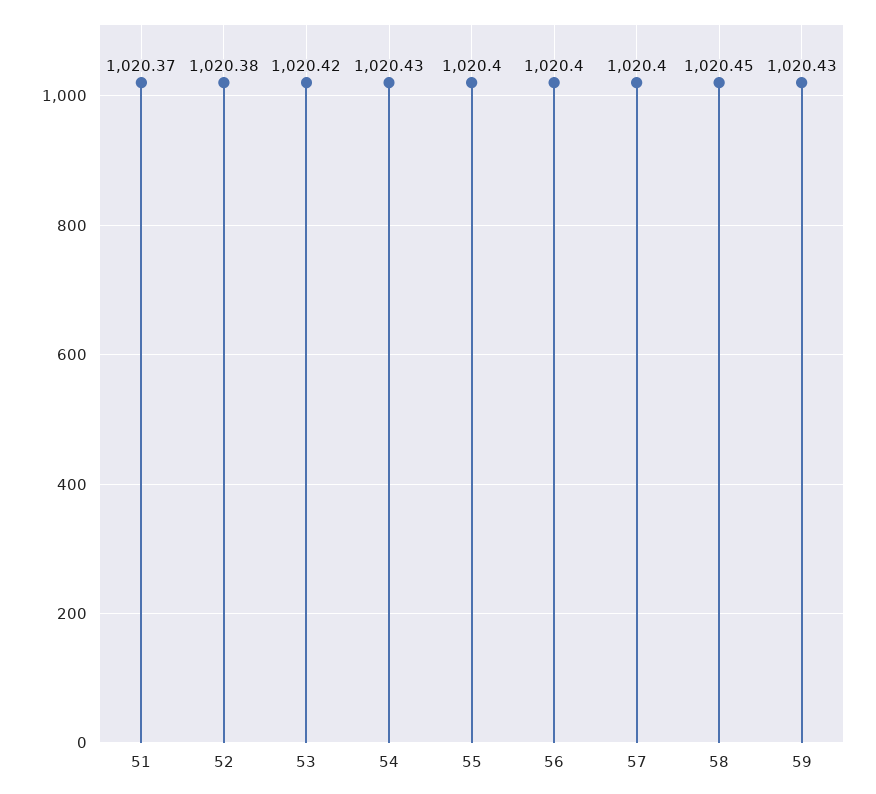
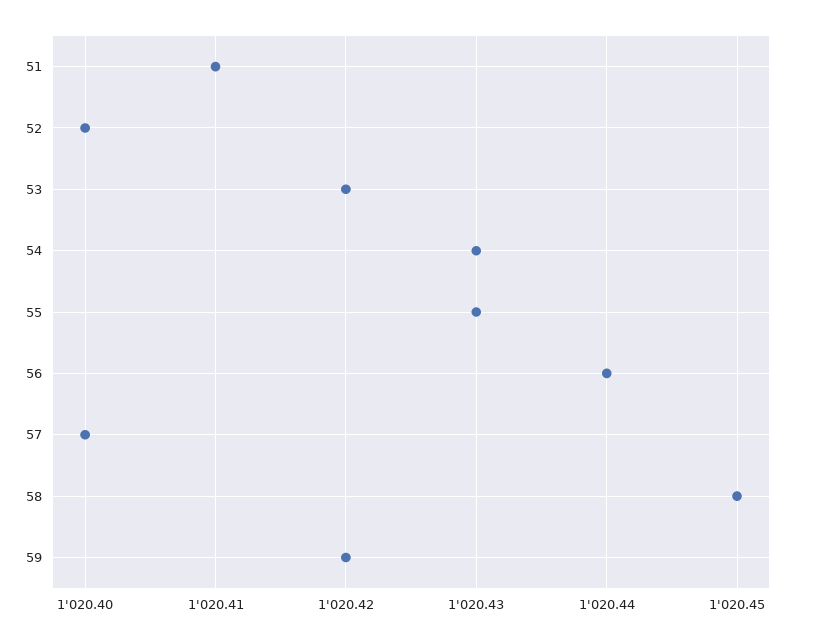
  {
-   "51": 1020.37,
+   "51": 1020.41,
-   "52": 1020.38,
+   "52": 1020.4,
    "53": 1020.42,
    "54": 1020.43,
-   "55": 1020.4,
+   "55": 1020.43,
-   "56": 1020.4,
+   "56": 1020.44,
    "57": 1020.4,
    "58": 1020.45,
-   "59": 1020.43
+   "59": 1020.42
  }

